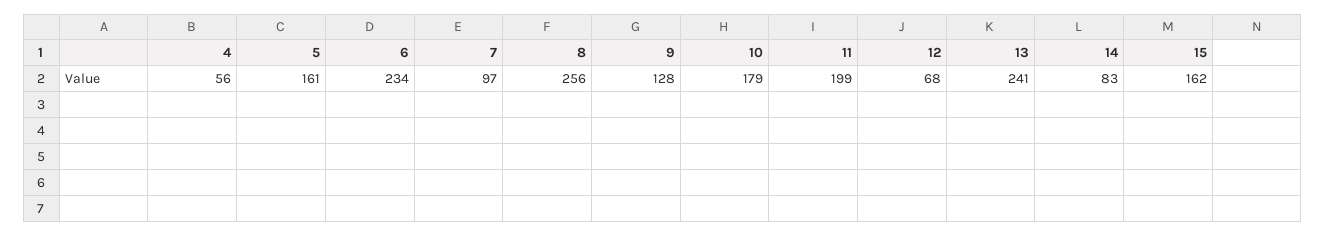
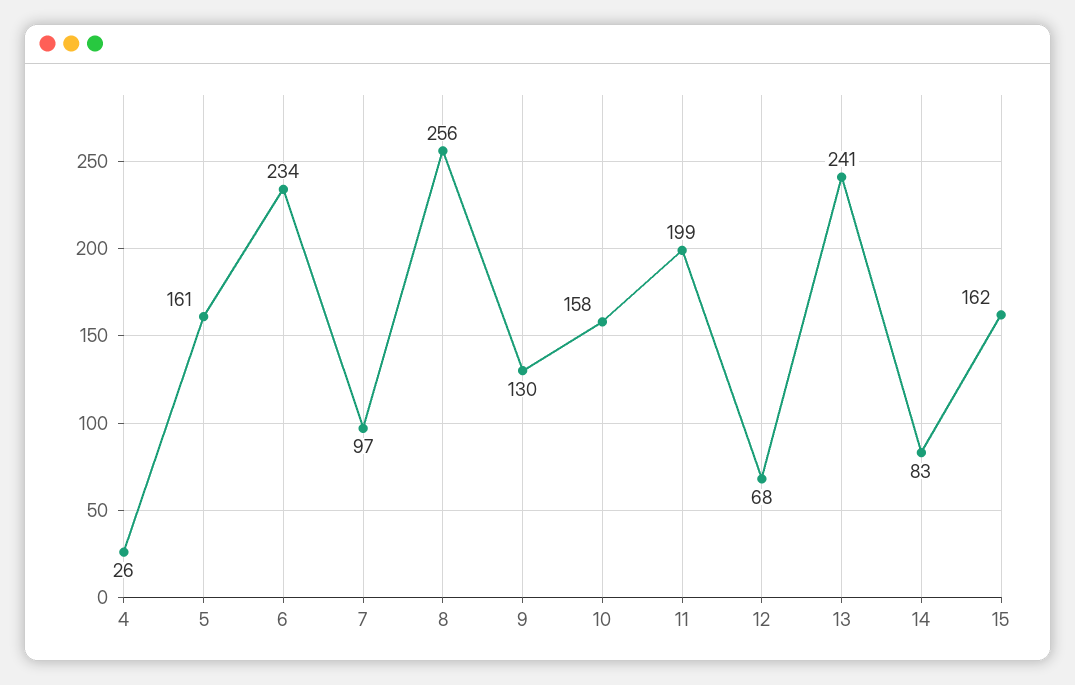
  {
-   "4": 56,
+   "4": 26,
    "5": 161,
    "6": 234,
    "7": 97,
    "8": 256,
-   "9": 128,
+   "9": 130,
-   "10": 179,
+   "10": 158,
    "11": 199,
    "12": 68,
    "13": 241,
    "14": 83,
    "15": 162
  }

